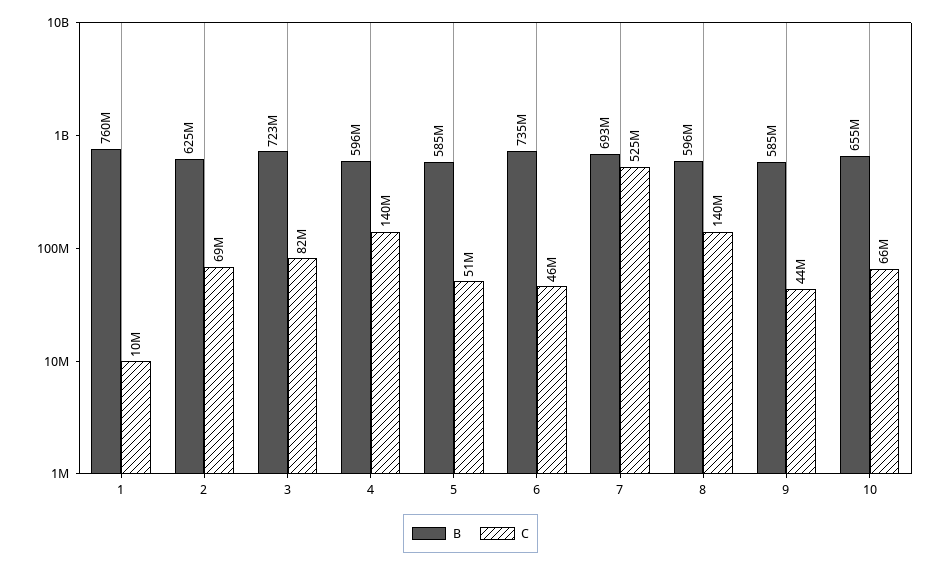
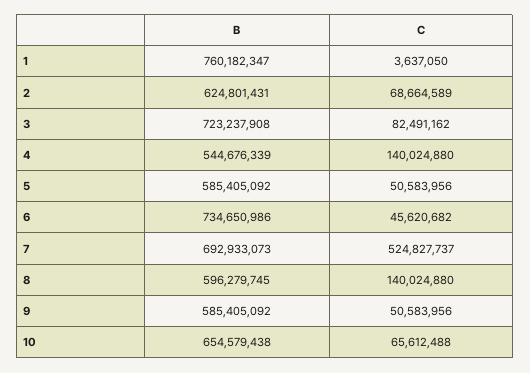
  {
    "B": {
      "1": 760182347,
      "2": 624801431,
      "3": 723237908,
-     "4": 596000000,
+     "4": 544676339,
      "5": 585405092,
      "6": 734650986,
      "7": 692933073,
      "8": 596279745,
      "9": 585405092,
      "10": 654579438
    },
    "C": {
-     "1": 10000000,
+     "1": 3637050,
      "2": 68664589,
      "3": 82491162,
      "4": 140024880,
      "5": 50583956,
      "6": 45620682,
      "7": 524827737,
      "8": 140024880,
-     "9": 44000000,
+     "9": 50583956,
      "10": 65612488
    }
  }

